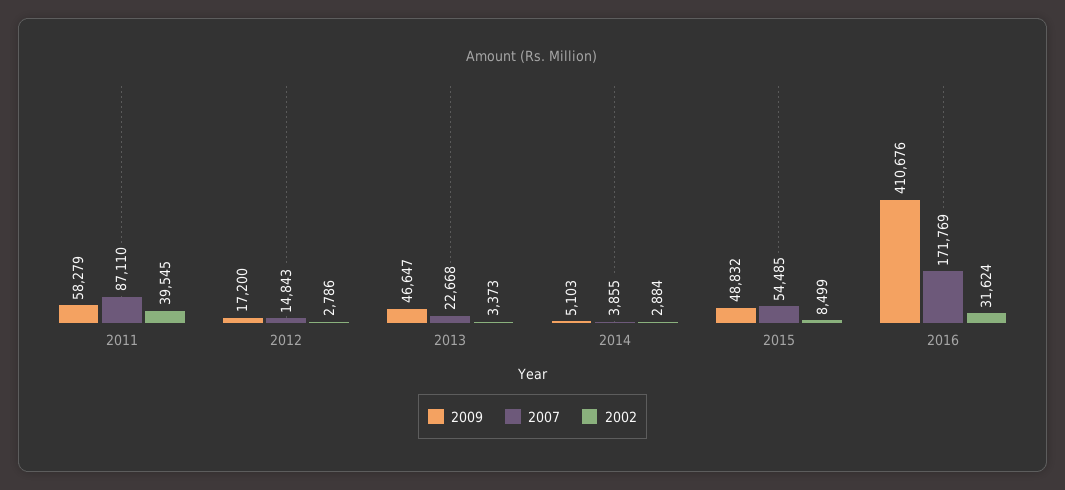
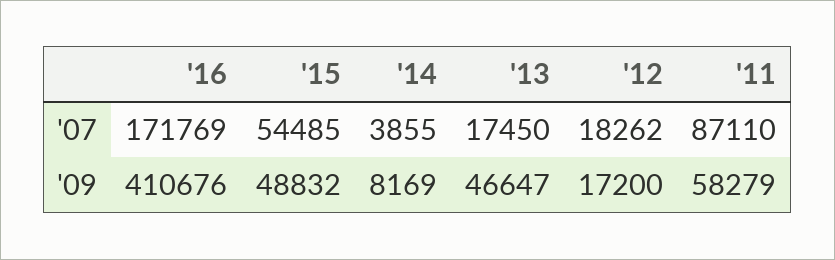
  {
    "2009": {
      "2011": 58279,
      "2012": 17200,
      "2013": 46647,
-     "2014": 5103,
+     "2014": 8169,
      "2015": 48832,
      "2016": 410676
    },
    "2007": {
      "2011": 87110,
-     "2012": 14843,
+     "2012": 18262,
-     "2013": 22668,
+     "2013": 17450,
      "2014": 3855,
      "2015": 54485,
      "2016": 171769
-   },
+   }
-   "2002": {
-     "2011": 39545,
-     "2012": 2786,
-     "2013": 3373,
-     "2014": 2884,
-     "2015": 8499,
-     "2016": 31624
-   }
  }

